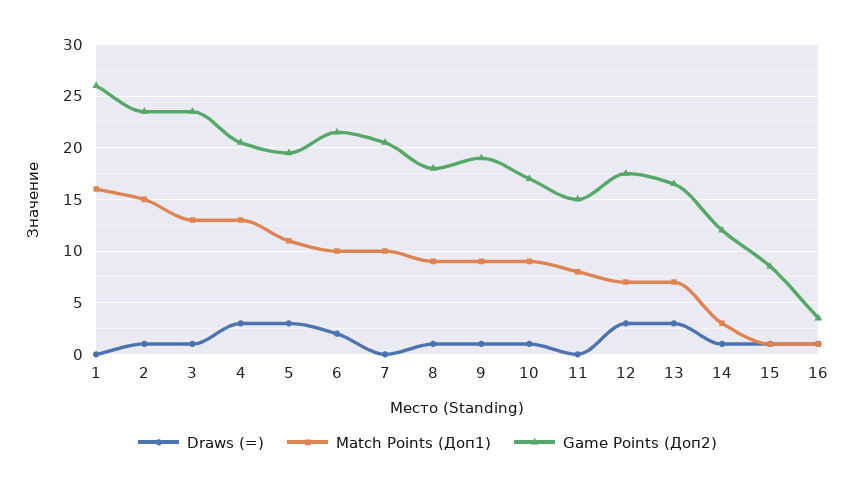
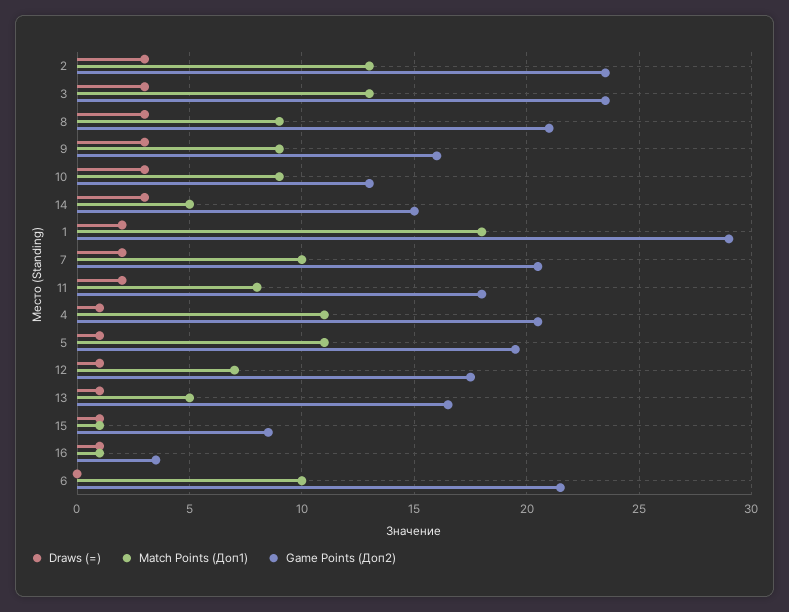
  {
    "Draws (=)": {
-     "1": 0,
+     "1": 2,
-     "2": 1,
+     "2": 3,
-     "3": 1,
+     "3": 3,
-     "4": 3,
+     "4": 1,
-     "5": 3,
+     "5": 1,
-     "6": 2,
+     "6": 0,
-     "7": 0,
+     "7": 2,
-     "8": 1,
+     "8": 3,
-     "9": 1,
+     "9": 3,
-     "10": 1,
+     "10": 3,
-     "11": 0,
+     "11": 2,
-     "12": 3,
+     "12": 1,
-     "13": 3,
+     "13": 1,
-     "14": 1,
+     "14": 3,
      "15": 1,
      "16": 1
    },
    "Match Points (Доп1)": {
-     "1": 16,
+     "1": 18,
-     "2": 15,
+     "2": 13,
      "3": 13,
-     "4": 13,
+     "4": 11,
      "5": 11,
      "6": 10,
      "7": 10,
      "8": 9,
      "9": 9,
      "10": 9,
      "11": 8,
      "12": 7,
-     "13": 7,
+     "13": 5,
-     "14": 3,
+     "14": 5,
      "15": 1,
      "16": 1
    },
    "Game Points (Доп2)": {
-     "1": 26,
+     "1": 29,
      "2": 23.5,
      "3": 23.5,
      "4": 20.5,
      "5": 19.5,
      "6": 21.5,
      "7": 20.5,
-     "8": 18,
+     "8": 21,
-     "9": 19,
+     "9": 16,
-     "10": 17,
+     "10": 13,
-     "11": 15,
+     "11": 18,
      "12": 17.5,
      "13": 16.5,
-     "14": 12,
+     "14": 15,
      "15": 8.5,
      "16": 3.5
    }
  }

